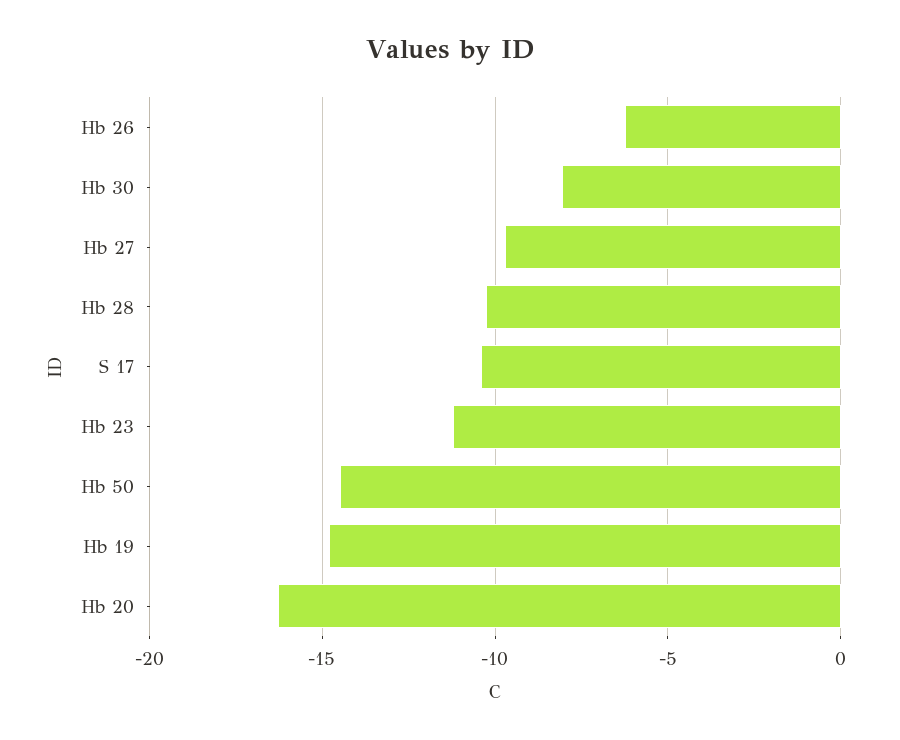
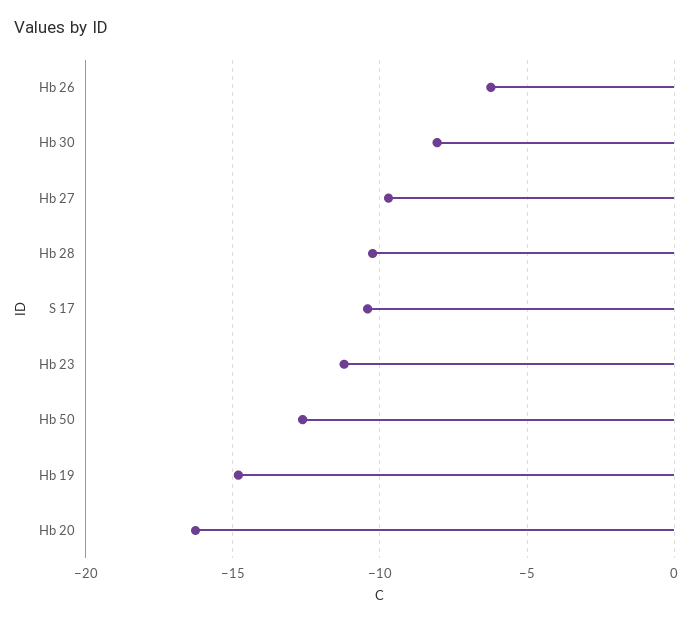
  {
    "Hb 26": -6,
    "Hb 30": -8,
    "Hb 27": -9.5,
    "Hb 28": -10.5,
    "S 17": -10.5,
    "Hb 23": -11,
-   "Hb 50": -14.5,
+   "Hb 50": -12.5,
    "Hb 19": -15,
    "Hb 20": -16.5
  }

